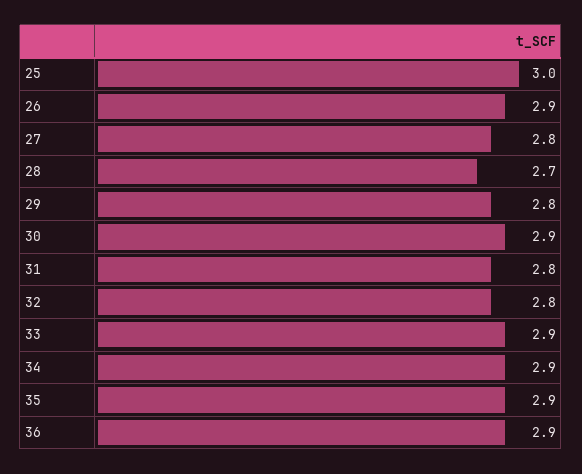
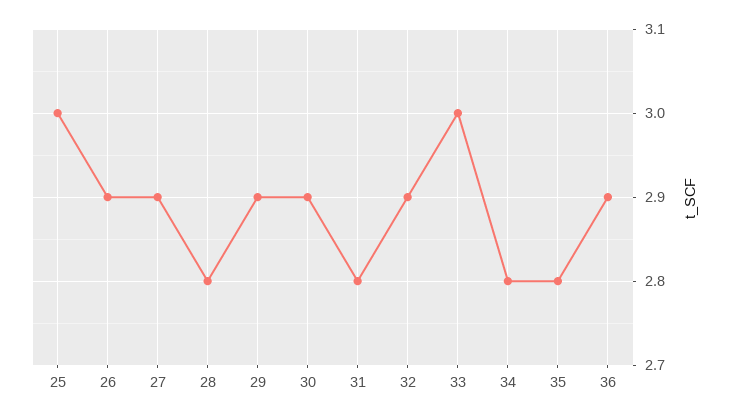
  {
    "25": 3,
    "26": 2.9,
-   "27": 2.8,
+   "27": 2.9,
-   "28": 2.7,
+   "28": 2.8,
-   "29": 2.8,
+   "29": 2.9,
    "30": 2.9,
    "31": 2.8,
-   "32": 2.8,
+   "32": 2.9,
-   "33": 2.9,
+   "33": 3,
-   "34": 2.9,
+   "34": 2.8,
-   "35": 2.9,
+   "35": 2.8,
    "36": 2.9
  }

